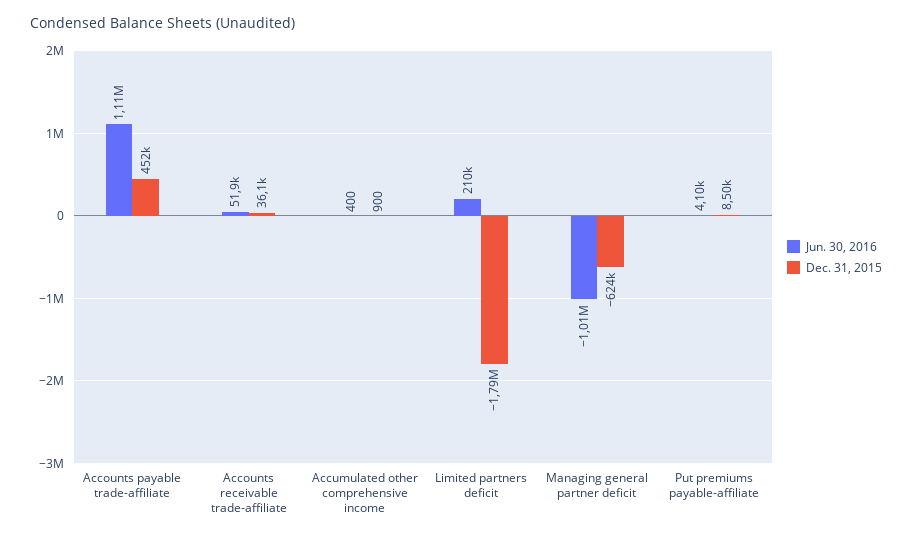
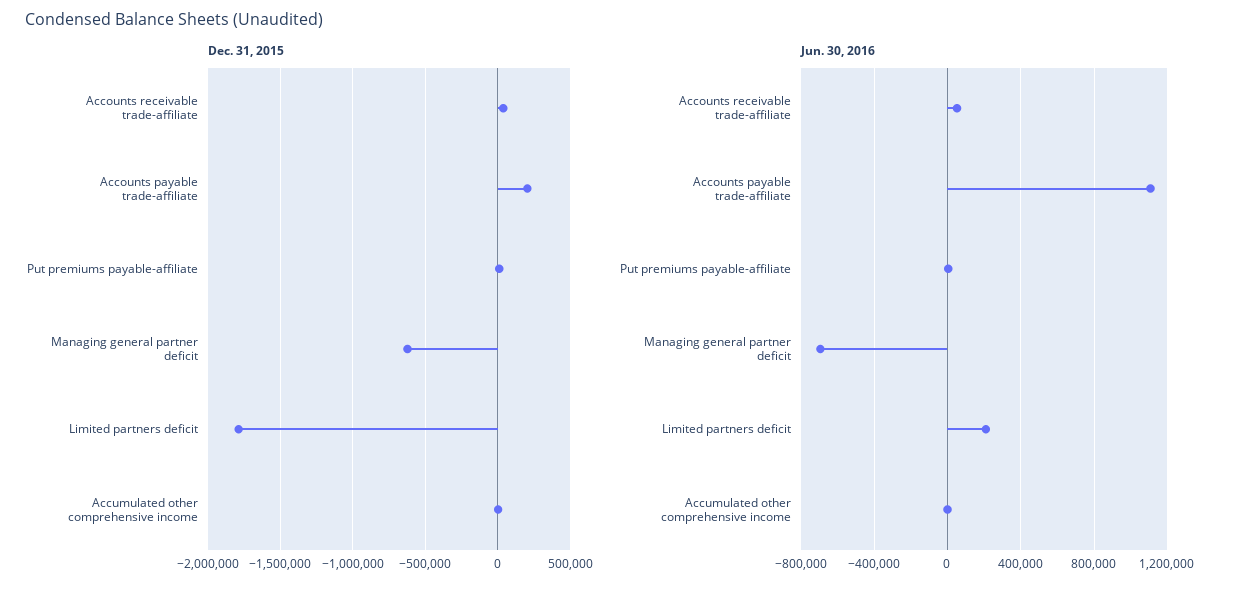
  {
    "Jun. 30, 2016": {
      "Accounts payable trade-affiliate": 1110000,
      "Accounts receivable trade-affiliate": 51900,
      "Accumulated other comprehensive income": 400,
      "Limited partners deficit": 210000,
-     "Managing general partner deficit": -1010000,
+     "Managing general partner deficit": -700000,
      "Put premiums payable-affiliate": 4100
    },
    "Dec. 31, 2015": {
-     "Accounts payable trade-affiliate": 452000,
+     "Accounts payable trade-affiliate": 200000,
      "Accounts receivable trade-affiliate": 36100,
      "Accumulated other comprehensive income": 900,
      "Limited partners deficit": -1790000,
      "Managing general partner deficit": -624000,
      "Put premiums payable-affiliate": 8500
    }
  }

